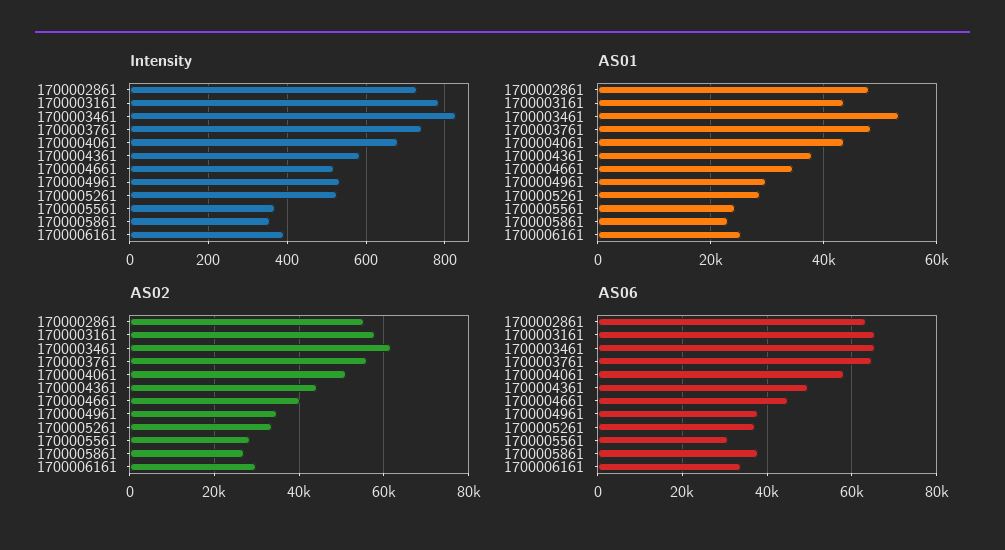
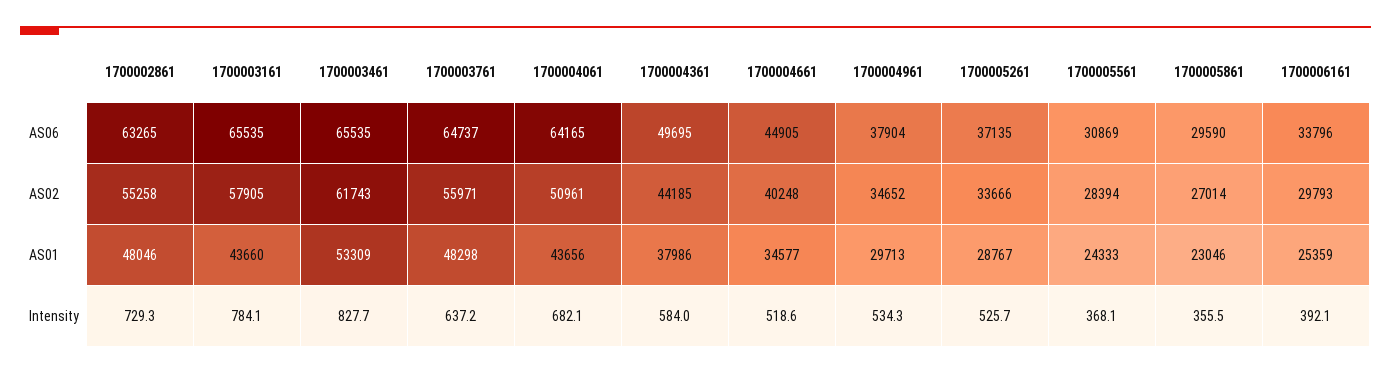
  {
    "Intensity": {
      "1700002861": 729.3,
      "1700003161": 784.1,
      "1700003461": 827.7,
-     "1700003761": 740,
+     "1700003761": 637.2,
      "1700004061": 682.1,
      "1700004361": 584,
      "1700004661": 518.6,
      "1700004961": 534.3,
      "1700005261": 525.7,
      "1700005561": 368.1,
      "1700005861": 355.5,
      "1700006161": 392.1
    },
    "AS01": {
      "1700002861": 48046,
      "1700003161": 43660,
      "1700003461": 53309,
      "1700003761": 48298,
      "1700004061": 43656,
      "1700004361": 37986,
      "1700004661": 34577,
      "1700004961": 29713,
      "1700005261": 28767,
      "1700005561": 24333,
      "1700005861": 23046,
      "1700006161": 25359
    },
    "AS02": {
      "1700002861": 55258,
      "1700003161": 57905,
      "1700003461": 61743,
      "1700003761": 55971,
      "1700004061": 50961,
      "1700004361": 44185,
      "1700004661": 40248,
      "1700004961": 34652,
      "1700005261": 33666,
      "1700005561": 28394,
      "1700005861": 27014,
      "1700006161": 29793
    },
    "AS06": {
      "1700002861": 63265,
      "1700003161": 65535,
      "1700003461": 65535,
      "1700003761": 64737,
-     "1700004061": 58000,
+     "1700004061": 64165,
      "1700004361": 49695,
      "1700004661": 44905,
      "1700004961": 37904,
      "1700005261": 37135,
      "1700005561": 30869,
-     "1700005861": 38000,
+     "1700005861": 29590,
      "1700006161": 33796
    }
  }

